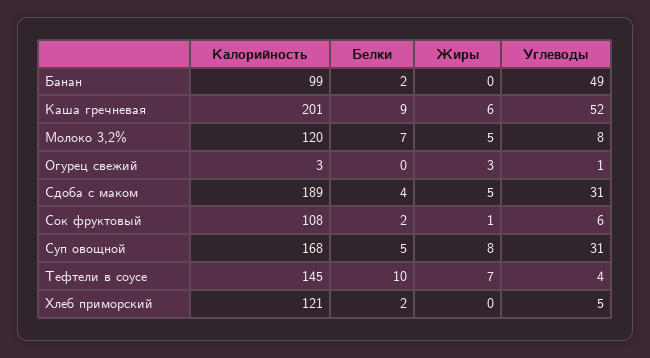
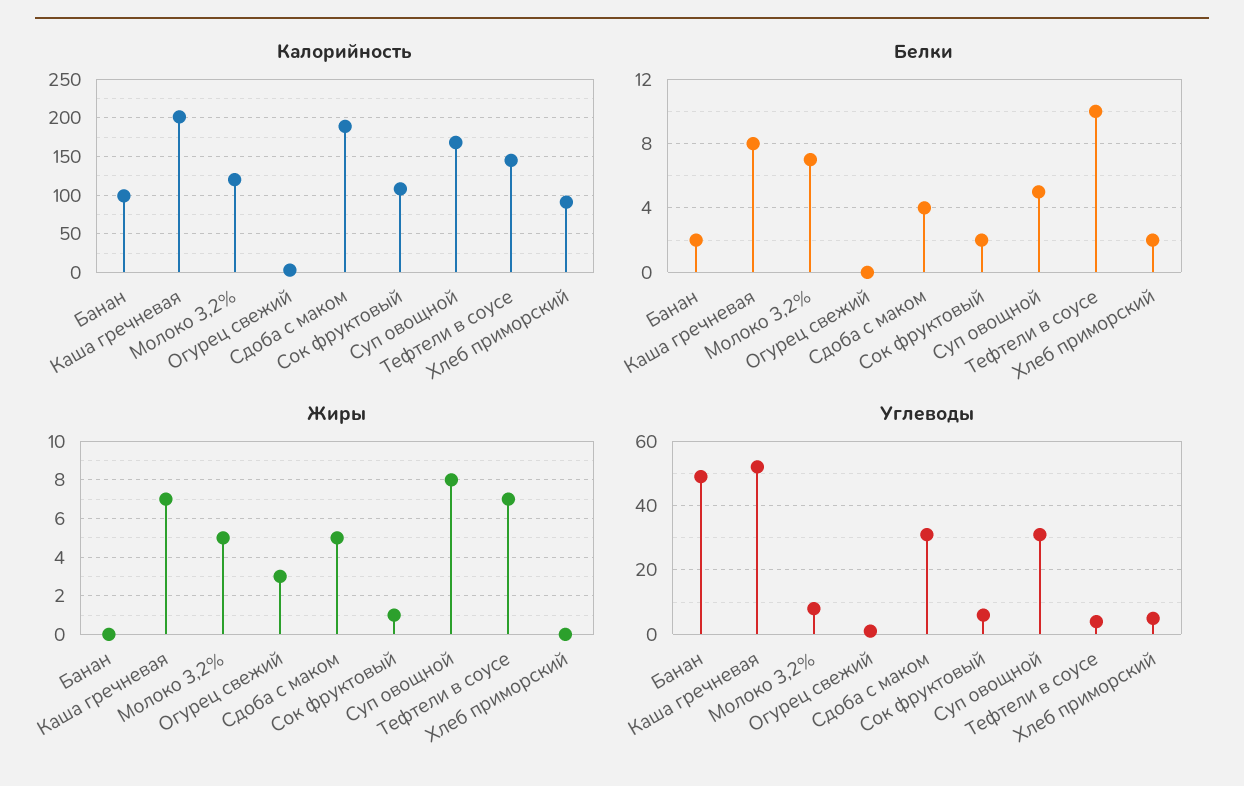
  {
    "Калорийность": {
      "Банан": 99,
      "Каша гречневая": 201,
      "Молоко 3,2%": 120,
      "Огурец свежий": 3,
      "Сдоба с маком": 189,
      "Сок фруктовый": 108,
      "Суп овощной": 168,
      "Тефтели в соусе": 145,
-     "Хлеб приморский": 121
+     "Хлеб приморский": 90
    },
    "Белки": {
      "Банан": 2,
-     "Каша гречневая": 9,
+     "Каша гречневая": 8,
      "Молоко 3,2%": 7,
      "Огурец свежий": 0,
      "Сдоба с маком": 4,
      "Сок фруктовый": 2,
      "Суп овощной": 5,
      "Тефтели в соусе": 10,
      "Хлеб приморский": 2
    },
    "Жиры": {
      "Банан": 0,
-     "Каша гречневая": 6,
+     "Каша гречневая": 7,
      "Молоко 3,2%": 5,
      "Огурец свежий": 3,
      "Сдоба с маком": 5,
      "Сок фруктовый": 1,
      "Суп овощной": 8,
      "Тефтели в соусе": 7,
      "Хлеб приморский": 0
    },
    "Углеводы": {
      "Банан": 49,
      "Каша гречневая": 52,
      "Молоко 3,2%": 8,
      "Огурец свежий": 1,
      "Сдоба с маком": 31,
      "Сок фруктовый": 6,
      "Суп овощной": 31,
      "Тефтели в соусе": 4,
      "Хлеб приморский": 5
    }
  }

